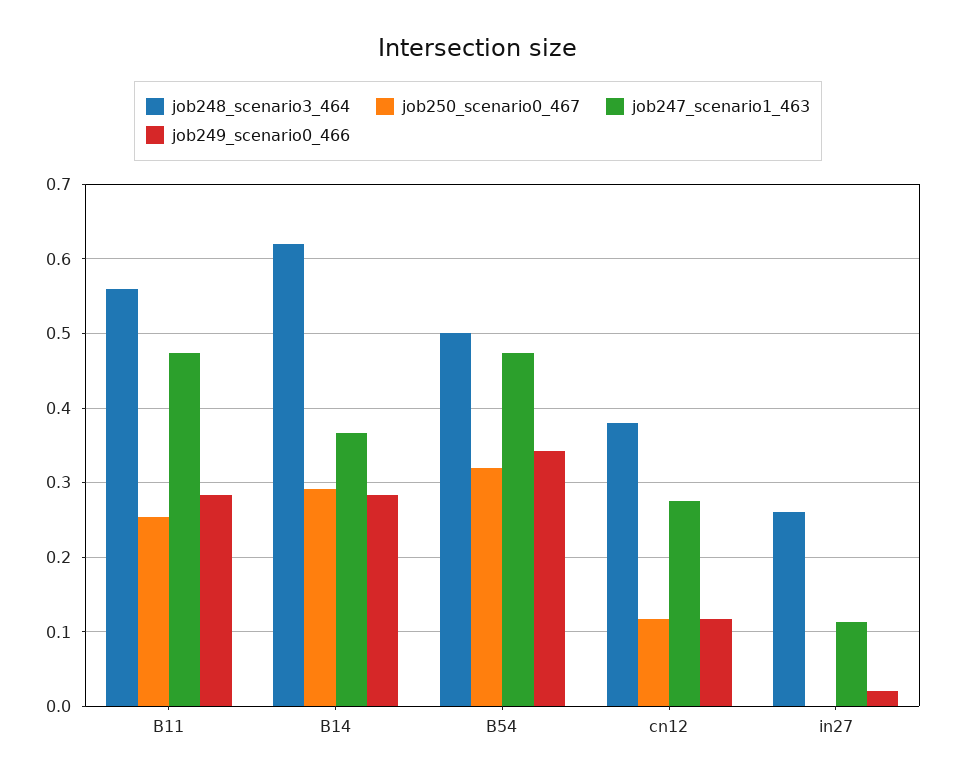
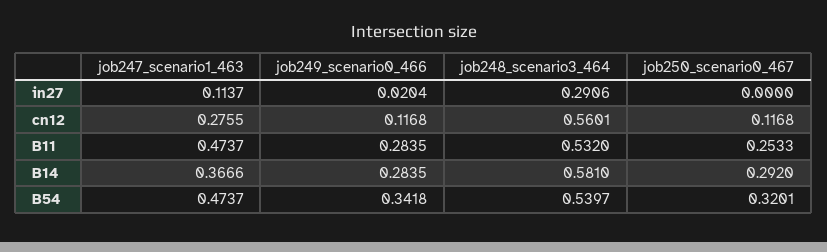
  {
    "job248_scenario3_464": {
-     "B11": 0.56,
+     "B11": 0.532,
-     "B14": 0.62,
+     "B14": 0.581,
-     "B54": 0.5,
+     "B54": 0.5397,
-     "cn12": 0.38,
+     "cn12": 0.5601,
-     "in27": 0.26
+     "in27": 0.2906
    },
    "job250_scenario0_467": {
      "B11": 0.2533,
      "B14": 0.292,
      "B54": 0.3201,
      "cn12": 0.1168,
      "in27": 0
    },
    "job247_scenario1_463": {
      "B11": 0.4737,
      "B14": 0.3666,
      "B54": 0.4737,
      "cn12": 0.2755,
      "in27": 0.1137
    },
    "job249_scenario0_466": {
      "B11": 0.2835,
      "B14": 0.2835,
      "B54": 0.3418,
      "cn12": 0.1168,
      "in27": 0.0204
    }
  }

